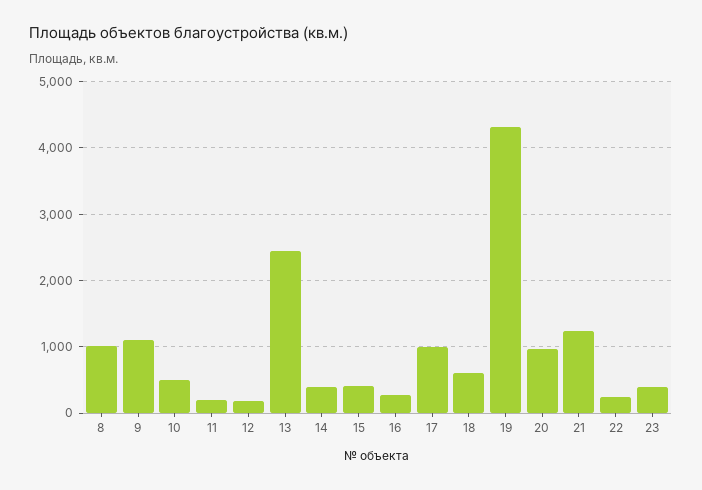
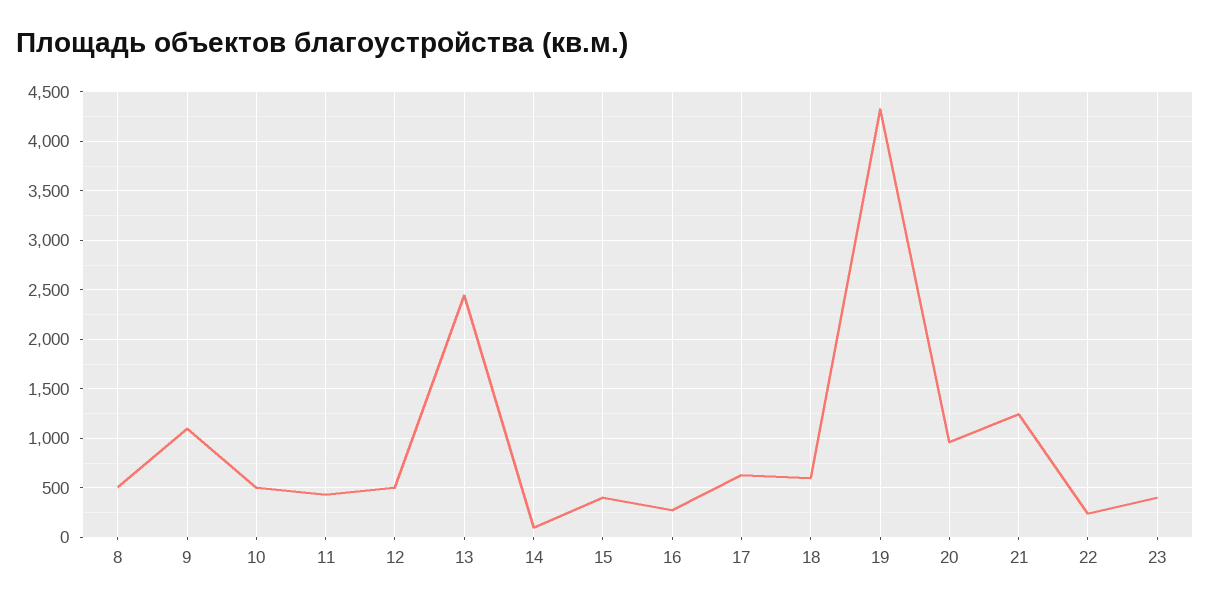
  {
-   "8": 1000,
+   "8": 500,
    "9": 1100,
    "10": 500,
-   "11": 200,
+   "11": 400,
-   "12": 200,
+   "12": 500,
    "13": 2400,
-   "14": 400,
+   "14": 100,
    "15": 400,
    "16": 300,
-   "17": 1000,
+   "17": 600,
    "18": 600,
    "19": 4300,
    "20": 1000,
    "21": 1200,
    "22": 200,
    "23": 400
  }

